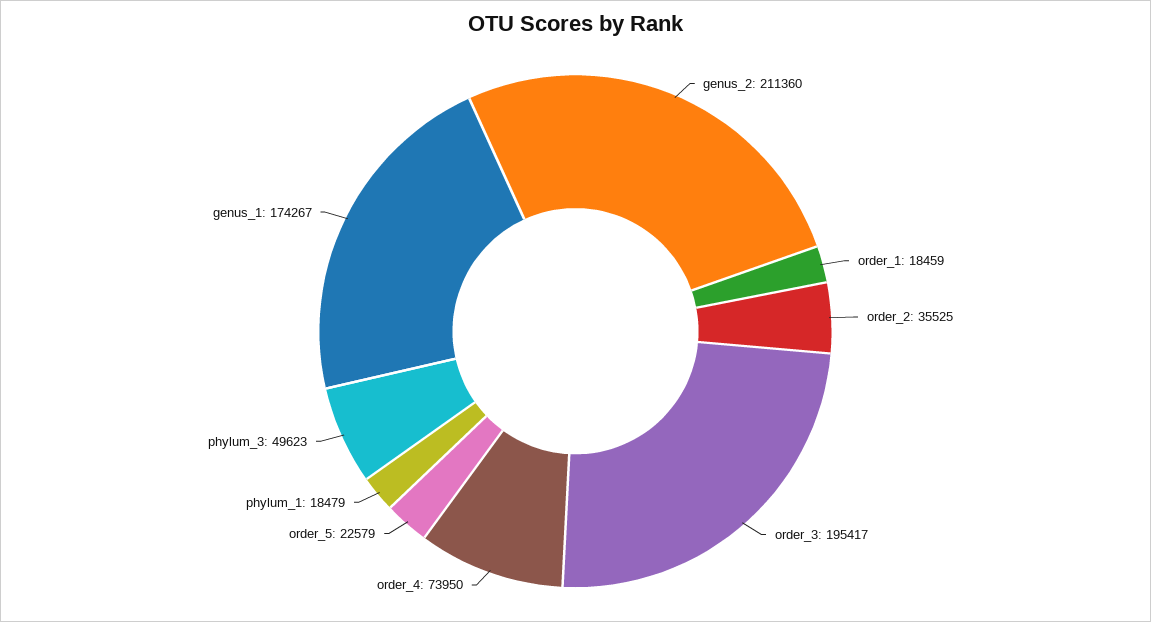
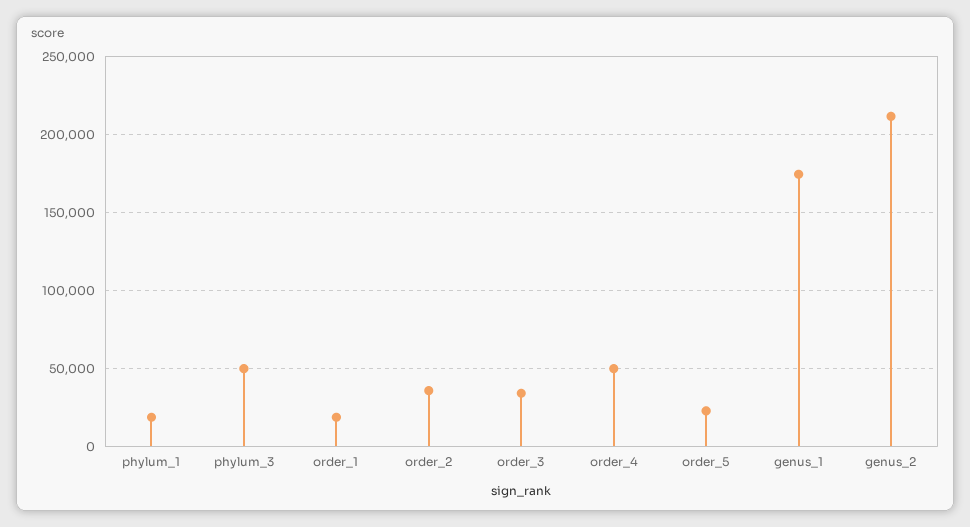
  {
    "genus_2": 211360,
    "order_1": 18459,
    "order_2": 35525,
-   "order_3": 195417,
+   "order_3": 35000,
-   "order_4": 73950,
+   "order_4": 50000,
    "order_5": 22579,
    "phylum_1": 18479,
    "phylum_3": 49623,
    "genus_1": 174267
  }

